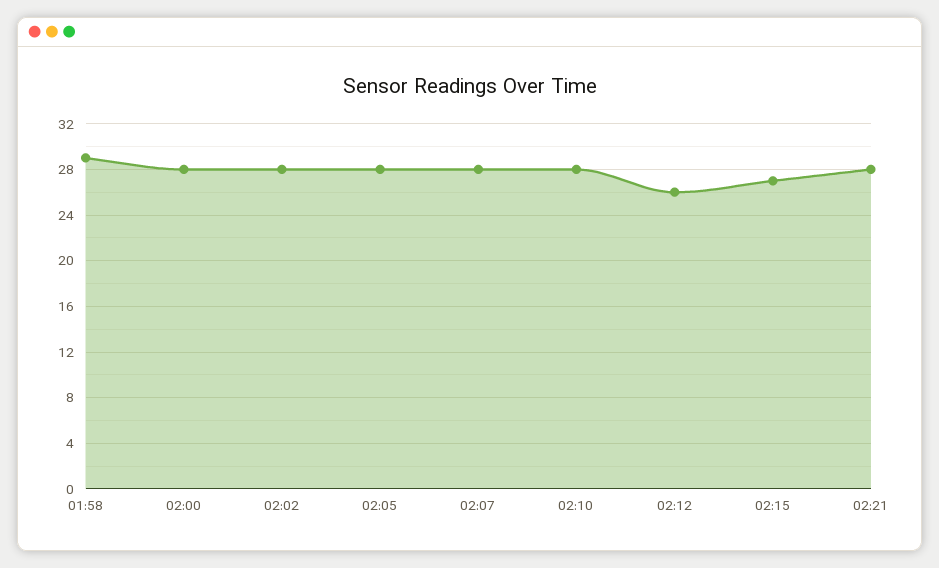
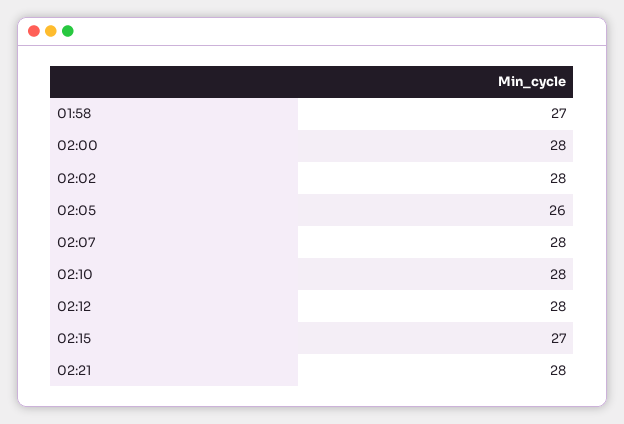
  {
-   "01:58": 29,
+   "01:58": 27,
    "02:00": 28,
    "02:02": 28,
-   "02:05": 28,
+   "02:05": 26,
    "02:07": 28,
    "02:10": 28,
-   "02:12": 26,
+   "02:12": 28,
    "02:15": 27,
    "02:21": 28
  }

